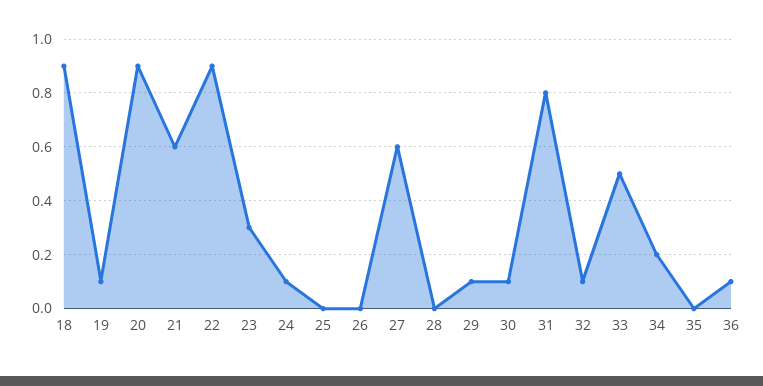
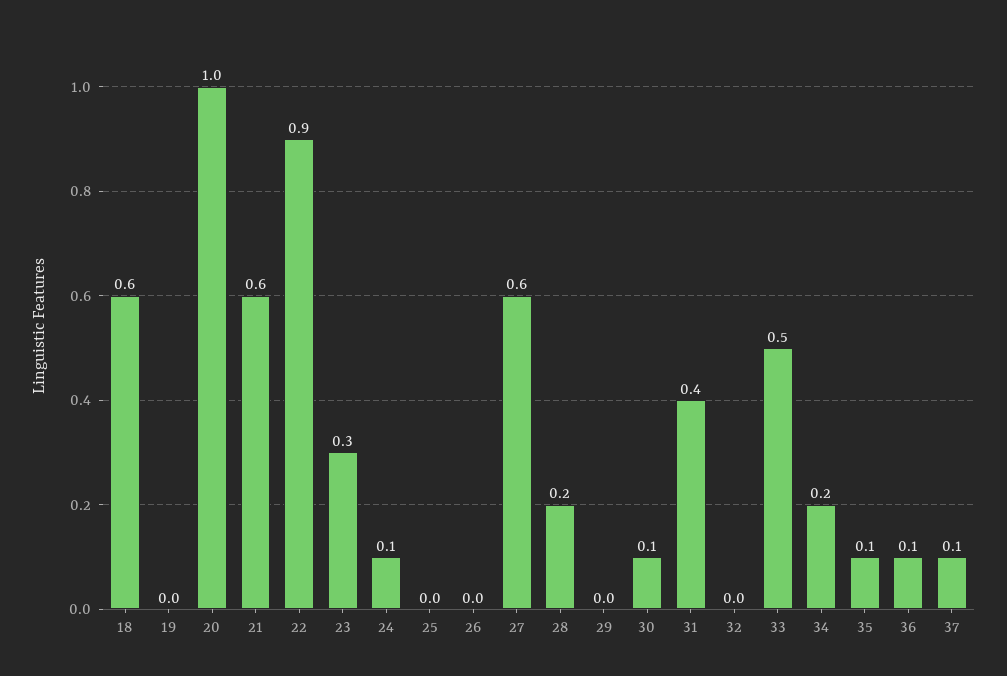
  {
-   "18": 0.9,
+   "18": 0.6,
-   "19": 0.1,
+   "19": 0,
-   "20": 0.9,
+   "20": 1,
    "21": 0.6,
    "22": 0.9,
    "23": 0.3,
    "24": 0.1,
    "25": 0,
    "26": 0,
    "27": 0.6,
-   "28": 0,
+   "28": 0.2,
-   "29": 0.1,
+   "29": 0,
    "30": 0.1,
-   "31": 0.8,
+   "31": 0.4,
-   "32": 0.1,
+   "32": 0,
    "33": 0.5,
    "34": 0.2,
-   "35": 0,
+   "35": 0.1,
-   "36": 0.1
+   "36": 0.1,
+   "37": 0.1
  }

